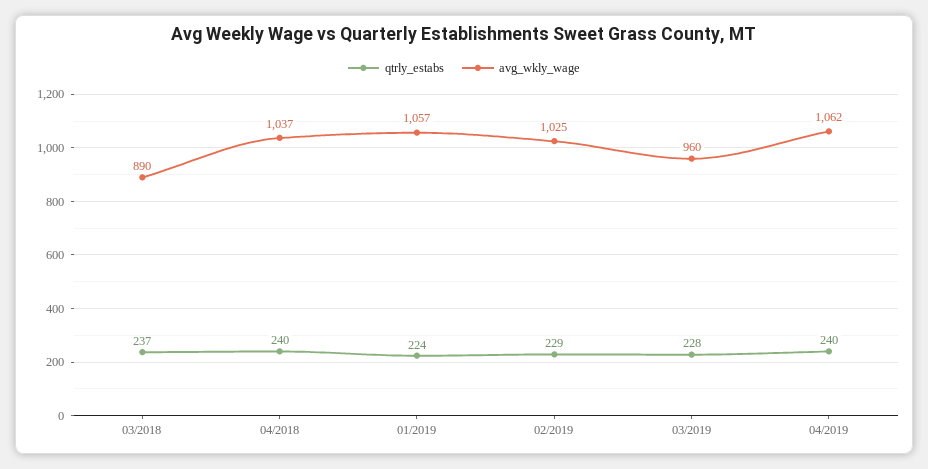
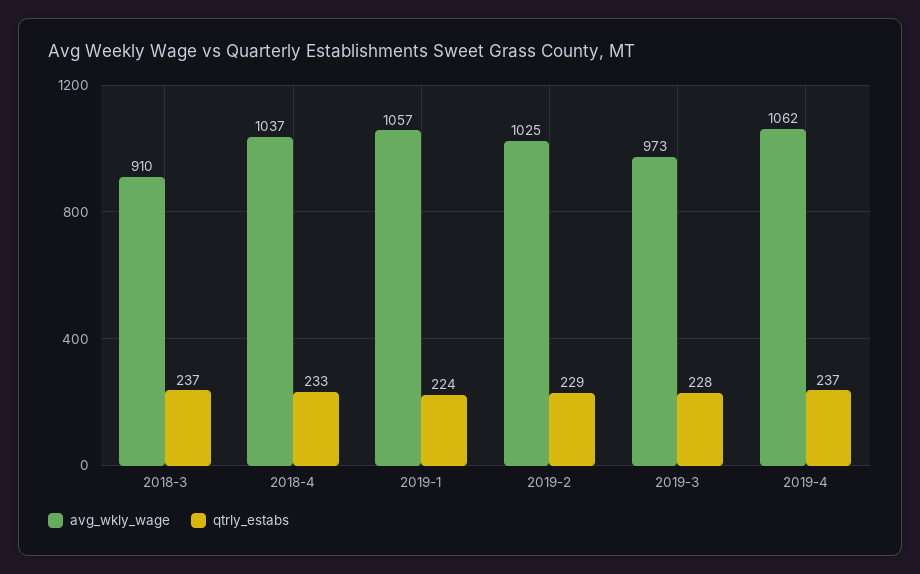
  {
    "qtrly_estabs": {
      "03/2018": 237,
-     "04/2018": 240,
+     "04/2018": 233,
      "01/2019": 224,
      "02/2019": 229,
      "03/2019": 228,
-     "04/2019": 240
+     "04/2019": 237
    },
    "avg_wkly_wage": {
-     "03/2018": 890,
+     "03/2018": 910,
      "04/2018": 1037,
      "01/2019": 1057,
      "02/2019": 1025,
-     "03/2019": 960,
+     "03/2019": 973,
      "04/2019": 1062
    }
  }

